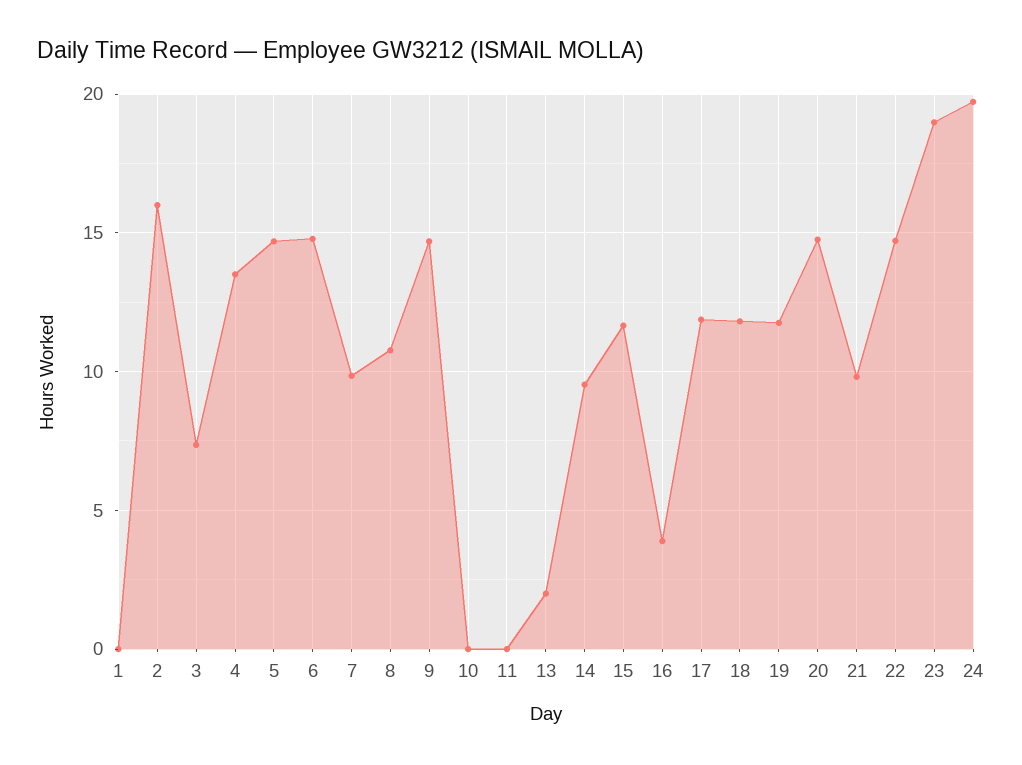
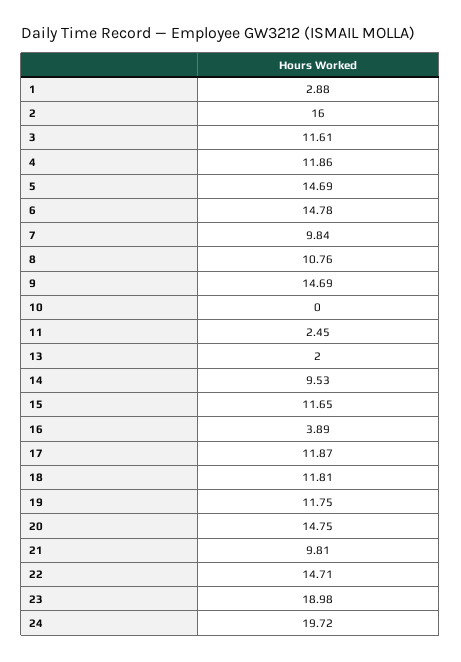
  {
-   "1": 0,
+   "1": 2.88,
    "2": 16,
-   "3": 7.5,
+   "3": 11.61,
-   "4": 13.5,
+   "4": 11.86,
    "5": 14.69,
    "6": 14.78,
    "7": 9.84,
    "8": 10.76,
    "9": 14.69,
    "10": 0,
-   "11": 0,
+   "11": 2.45,
    "13": 2,
    "14": 9.53,
    "15": 11.65,
    "16": 3.89,
    "17": 11.87,
    "18": 11.81,
    "19": 11.75,
    "20": 14.75,
    "21": 9.81,
    "22": 14.71,
    "23": 18.98,
    "24": 19.72
  }

